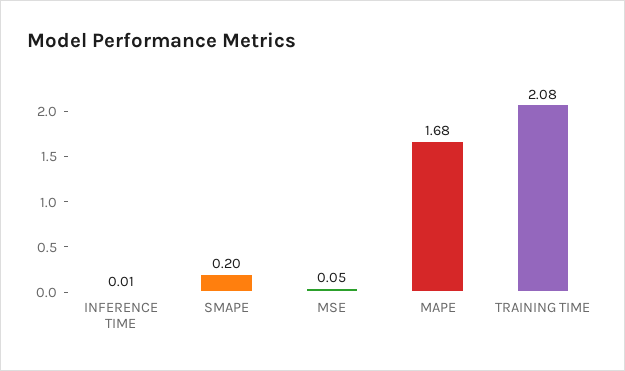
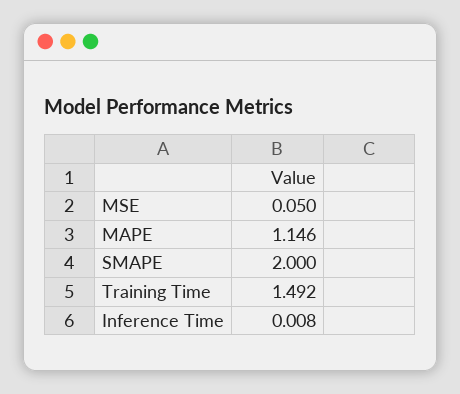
  {
    "INFERENCE TIME": 0.008,
-   "SMAPE": 0.2,
+   "SMAPE": 2,
    "MSE": 0.05,
-   "MAPE": 1.68,
+   "MAPE": 1.146,
-   "TRAINING TIME": 2.08
+   "TRAINING TIME": 1.492
  }

